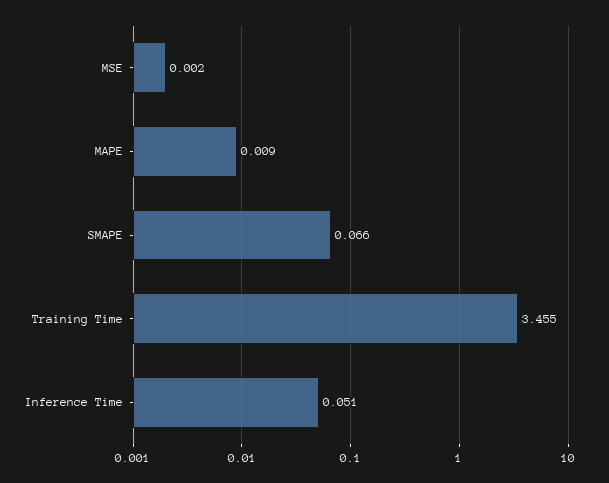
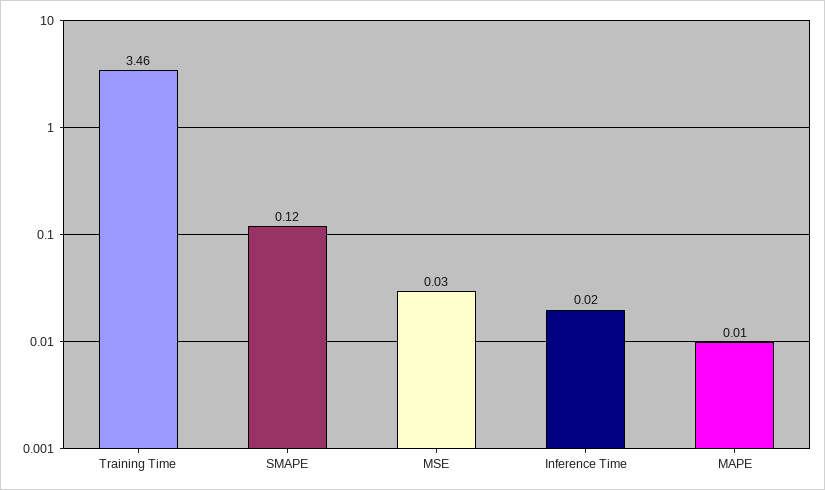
  {
-   "MSE": 0.002,
+   "MSE": 0.03,
    "MAPE": 0.009,
-   "SMAPE": 0.066,
+   "SMAPE": 0.12,
    "Training Time": 3.455,
-   "Inference Time": 0.051
+   "Inference Time": 0.02
  }

